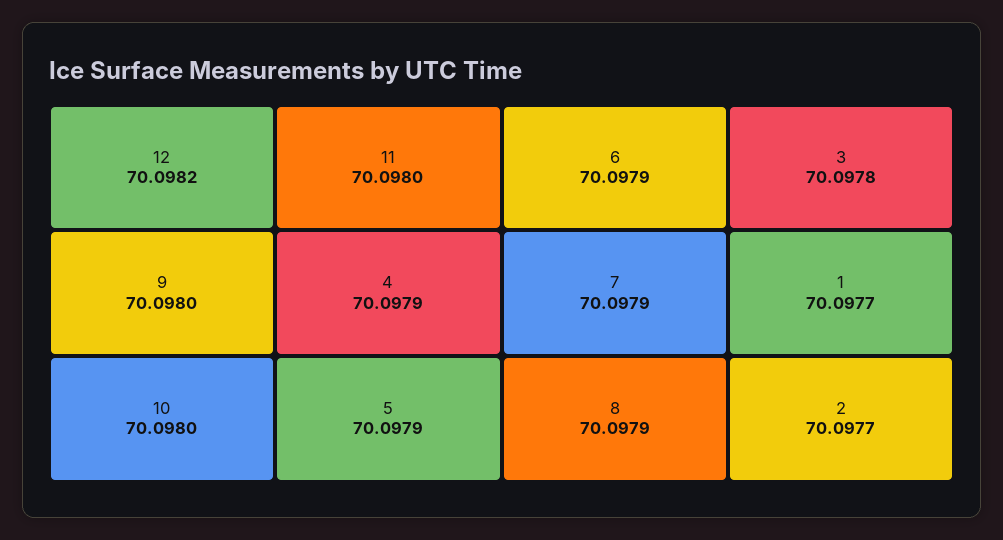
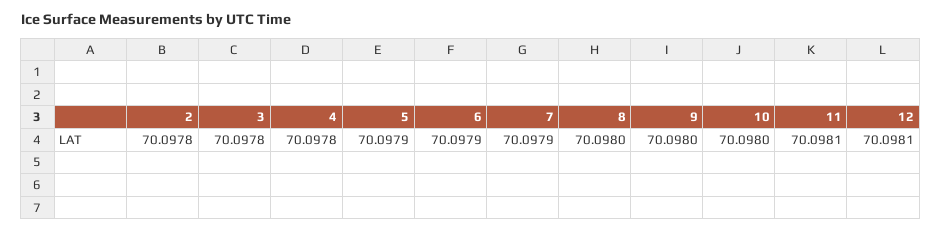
  {
-   "12": 70.0982,
+   "12": 70.0981,
    "9": 70.098,
    "10": 70.098,
-   "11": 70.098,
+   "11": 70.0981,
-   "4": 70.0979,
+   "4": 70.0978,
    "5": 70.0979,
    "6": 70.0979,
    "7": 70.0979,
-   "8": 70.0979,
+   "8": 70.098,
    "3": 70.0978,
-   "1": 70.0977,
-   "2": 70.0977
+   "2": 70.0978
  }

